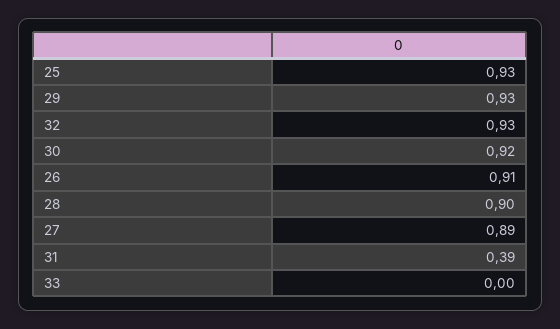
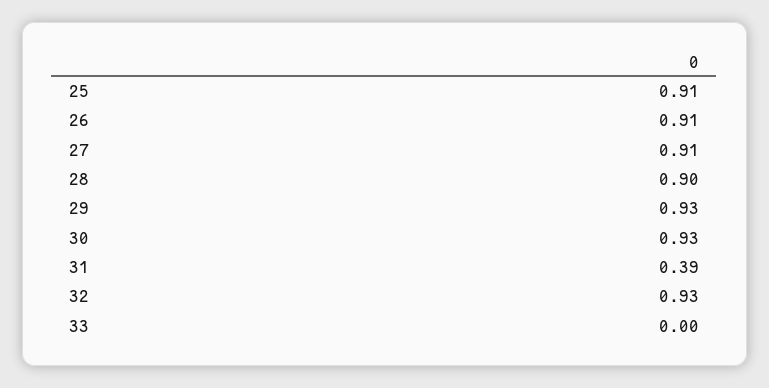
  {
-   "25": 0.93,
+   "25": 0.91,
    "29": 0.93,
    "32": 0.93,
-   "30": 0.92,
+   "30": 0.93,
    "26": 0.91,
    "28": 0.9,
-   "27": 0.89,
+   "27": 0.91,
    "31": 0.39,
    "33": 0
  }

